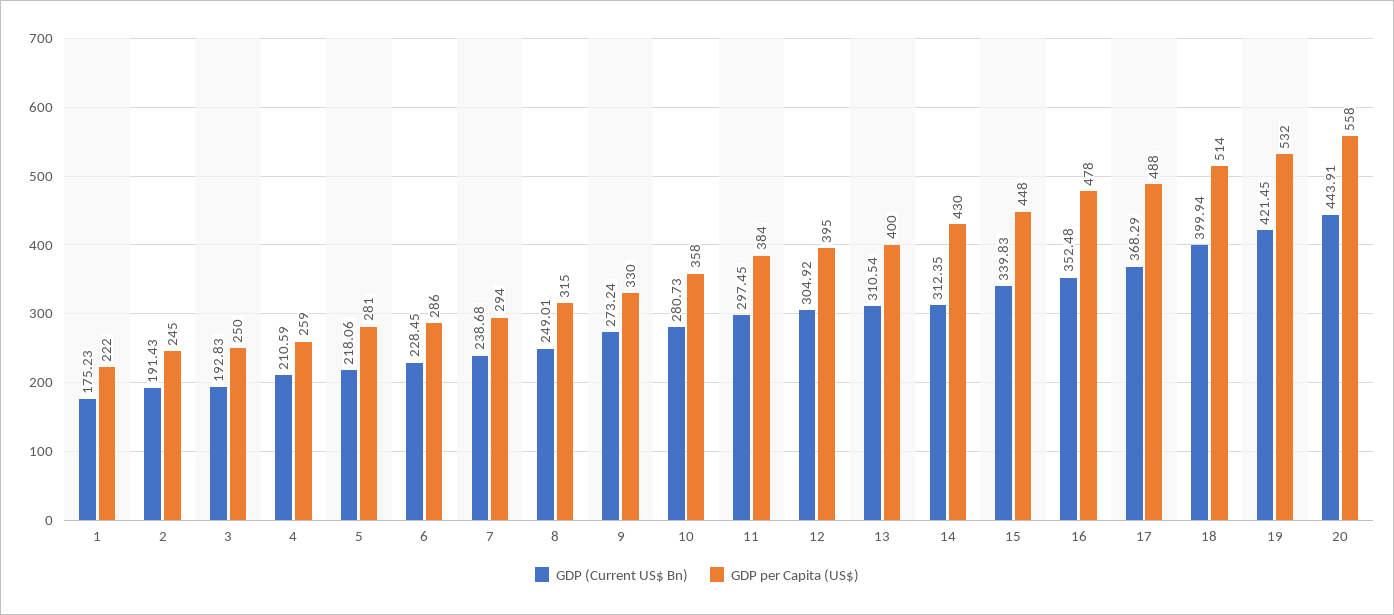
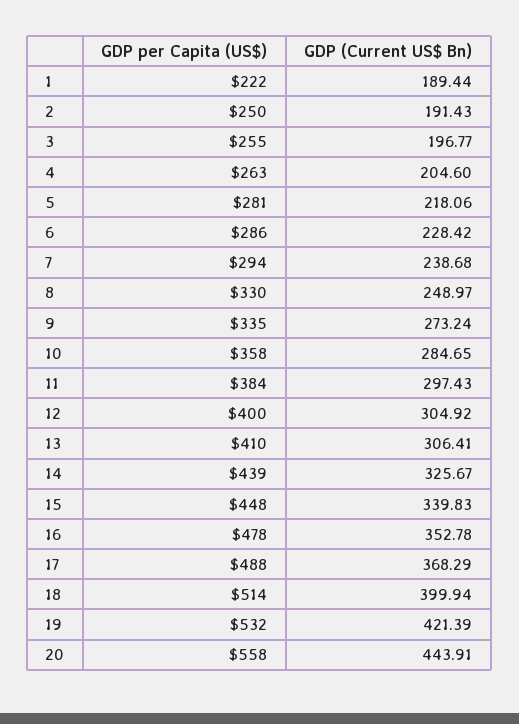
  {
    "GDP (Current US$ Bn)": {
-     "1": 175.23,
+     "1": 189.44,
      "2": 191.43,
-     "3": 192.83,
+     "3": 196.77,
-     "4": 210.59,
+     "4": 204.6,
      "5": 218.06,
-     "6": 228.45,
+     "6": 228.42,
      "7": 238.68,
-     "8": 249.01,
+     "8": 248.97,
      "9": 273.24,
-     "10": 280.73,
+     "10": 284.65,
-     "11": 297.45,
+     "11": 297.43,
      "12": 304.92,
-     "13": 310.54,
+     "13": 306.41,
-     "14": 312.35,
+     "14": 325.67,
      "15": 339.83,
-     "16": 352.48,
+     "16": 352.78,
      "17": 368.29,
      "18": 399.94,
-     "19": 421.45,
+     "19": 421.39,
      "20": 443.91
    },
    "GDP per Capita (US$)": {
      "1": 222,
-     "2": 245,
+     "2": 250,
-     "3": 250,
+     "3": 255,
-     "4": 259,
+     "4": 263,
      "5": 281,
      "6": 286,
      "7": 294,
-     "8": 315,
+     "8": 330,
-     "9": 330,
+     "9": 335,
      "10": 358,
      "11": 384,
-     "12": 395,
+     "12": 400,
-     "13": 400,
+     "13": 410,
-     "14": 430,
+     "14": 439,
      "15": 448,
      "16": 478,
      "17": 488,
      "18": 514,
      "19": 532,
      "20": 558
    }
  }

